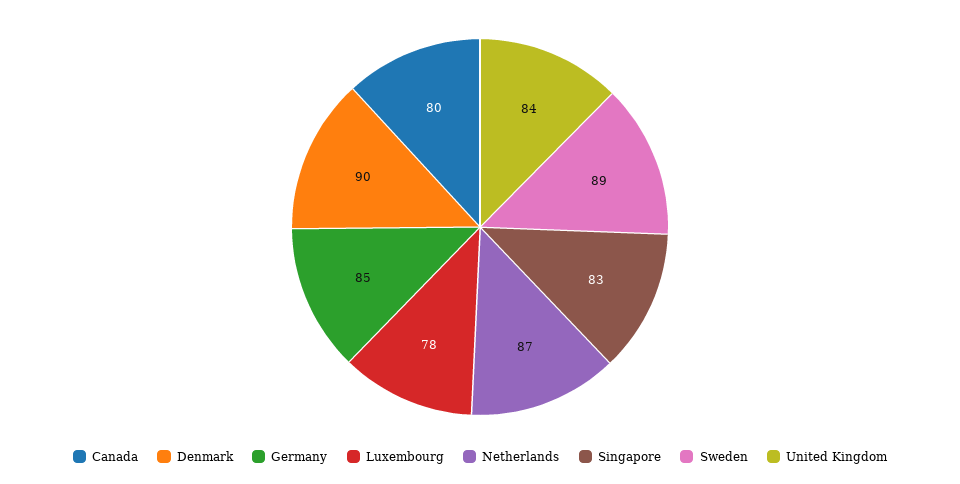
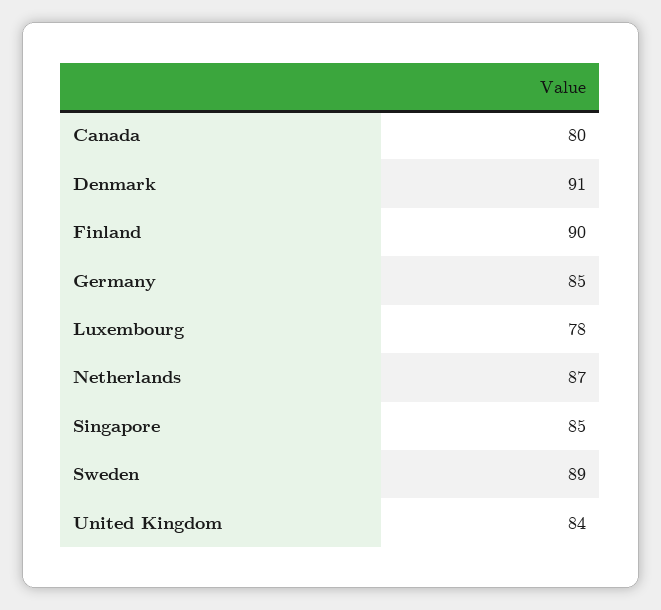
  {
    "Canada": 80,
-   "Denmark": 90,
+   "Denmark": 91,
    "Germany": 85,
    "Luxembourg": 78,
    "Netherlands": 87,
-   "Singapore": 83,
+   "Singapore": 85,
    "Sweden": 89,
-   "United Kingdom": 84
+   "United Kingdom": 84,
+   "Finland": 90
  }

